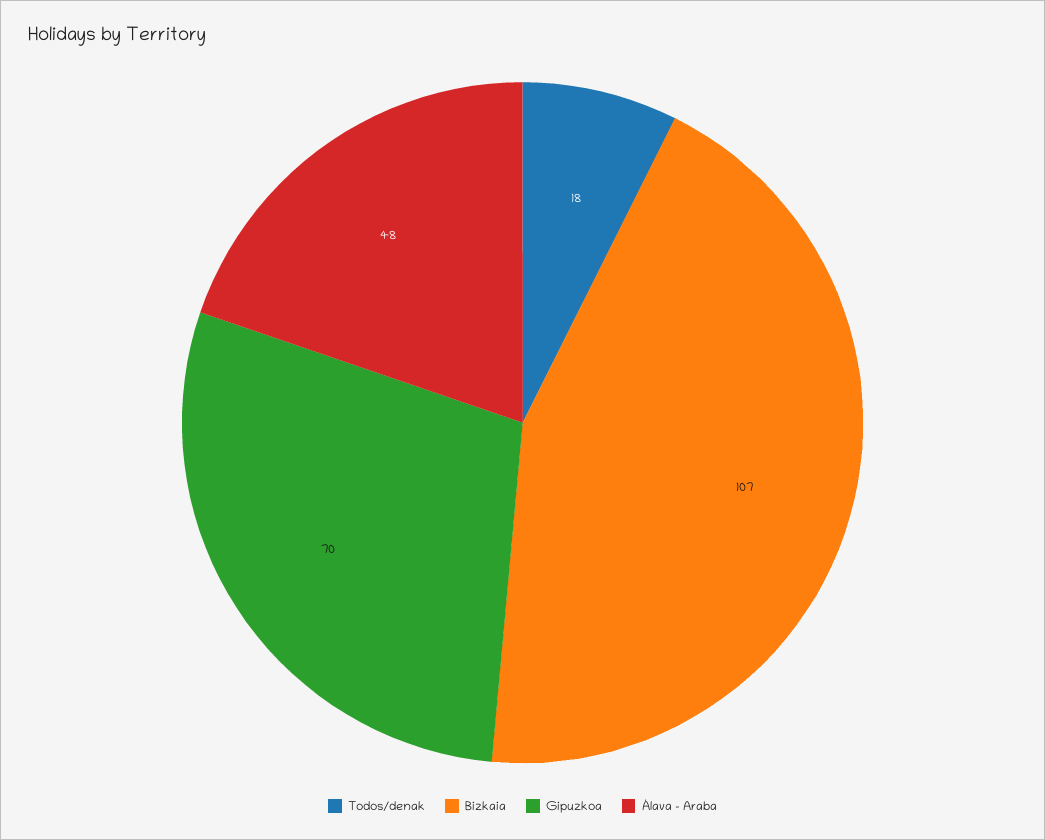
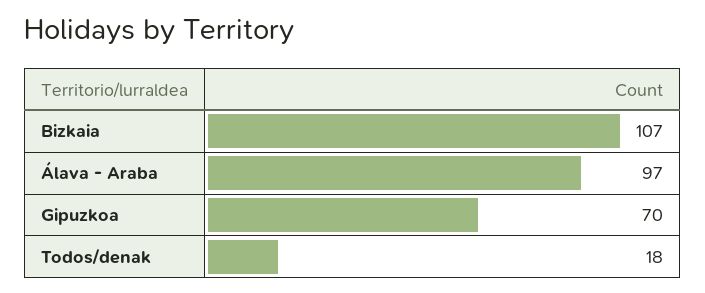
  {
    "Todos/denak": 18,
    "Bizkaia": 107,
    "Gipuzkoa": 70,
-   "Álava - Araba": 48
+   "Álava - Araba": 97
  }

